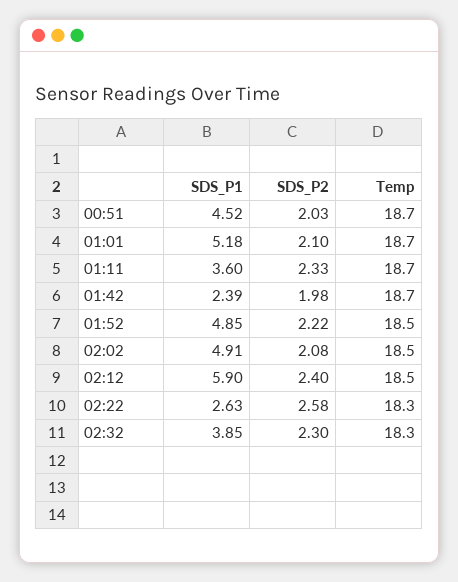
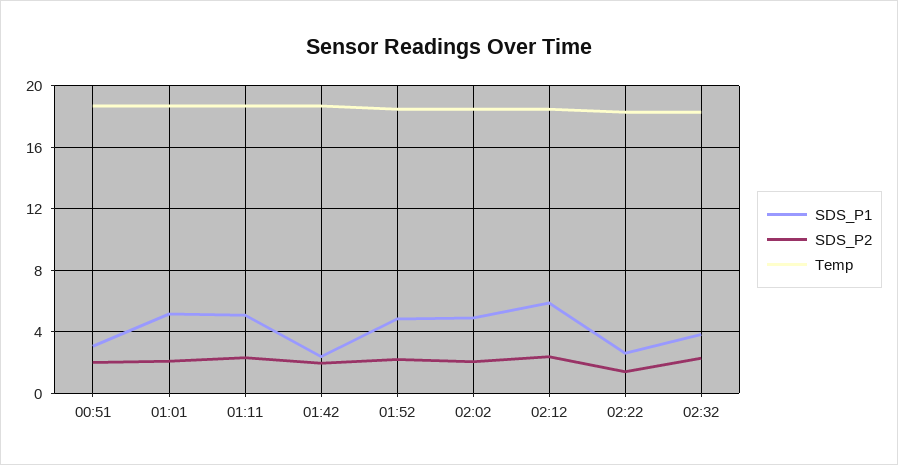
  {
    "SDS_P1": {
-     "00:51": 4.52,
+     "00:51": 3,
      "01:01": 5.18,
-     "01:11": 3.6,
+     "01:11": 5,
      "01:42": 2.39,
      "01:52": 4.85,
      "02:02": 4.91,
      "02:12": 5.9,
      "02:22": 2.63,
      "02:32": 3.85
    },
    "SDS_P2": {
      "00:51": 2.03,
      "01:01": 2.1,
      "01:11": 2.33,
      "01:42": 1.98,
      "01:52": 2.22,
      "02:02": 2.08,
      "02:12": 2.4,
-     "02:22": 2.58,
+     "02:22": 1.5,
      "02:32": 2.3
    },
    "Temp": {
      "00:51": 18.7,
      "01:01": 18.7,
      "01:11": 18.7,
      "01:42": 18.7,
      "01:52": 18.5,
      "02:02": 18.5,
      "02:12": 18.5,
      "02:22": 18.3,
      "02:32": 18.3
    }
  }

